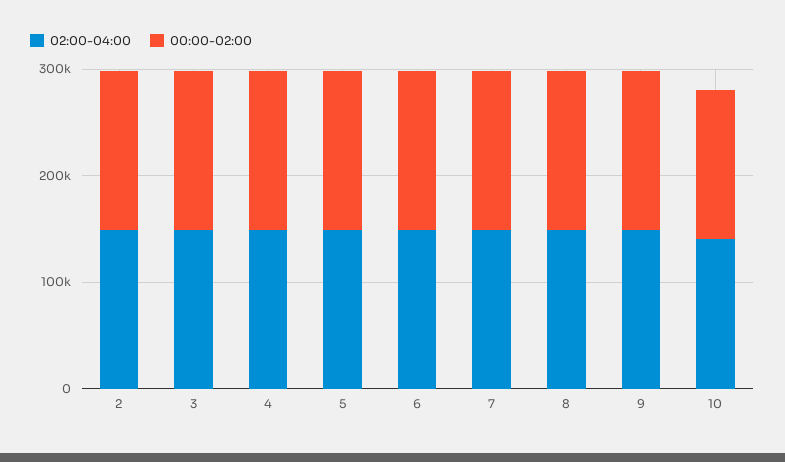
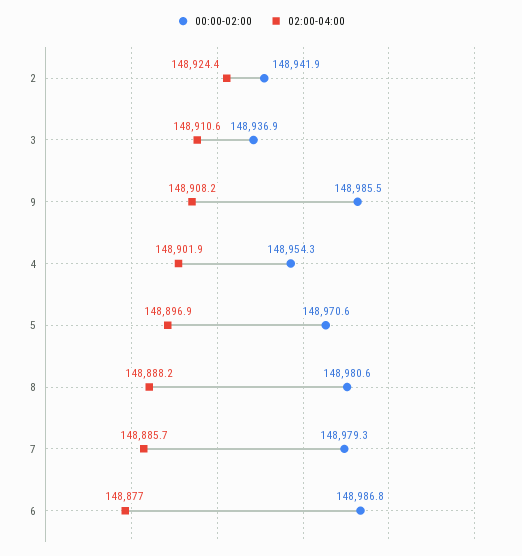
  {
    "02:00-04:00": {
      "2": 148924.4,
      "3": 148910.6,
      "4": 148901.9,
      "5": 148896.9,
      "6": 148877,
      "7": 148885.7,
      "8": 148888.2,
-     "9": 148908.2,
+     "9": 148908.2
-     "10": 140000
    },
    "00:00-02:00": {
      "2": 148941.9,
      "3": 148936.9,
      "4": 148954.3,
      "5": 148970.6,
      "6": 148986.8,
      "7": 148979.3,
      "8": 148980.6,
-     "9": 148985.5,
+     "9": 148985.5
-     "10": 140000
    }
  }

